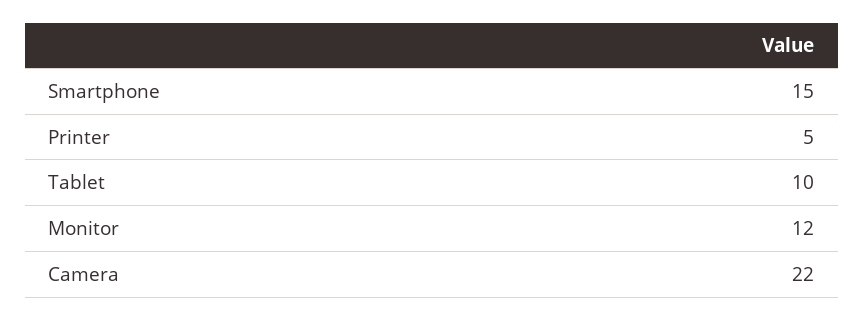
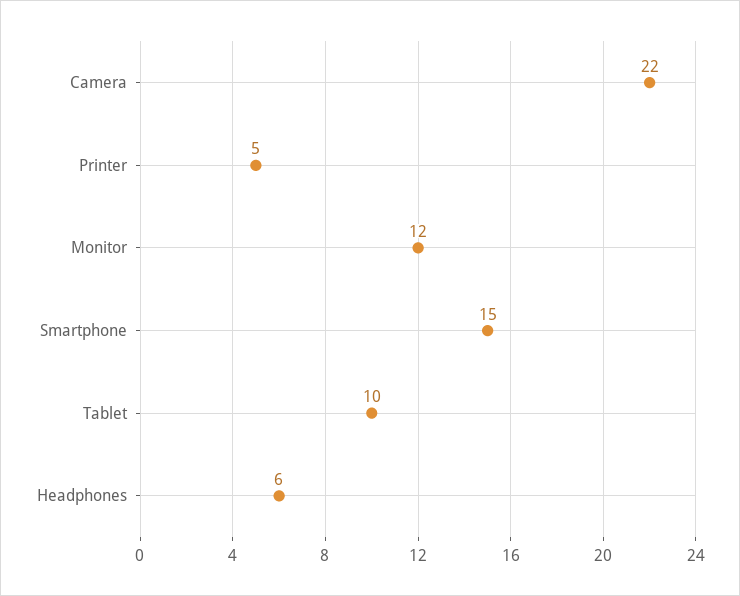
  {
    "Smartphone": 15,
    "Printer": 5,
    "Tablet": 10,
    "Monitor": 12,
-   "Camera": 22
+   "Camera": 22,
+   "Headphones": 6
  }

